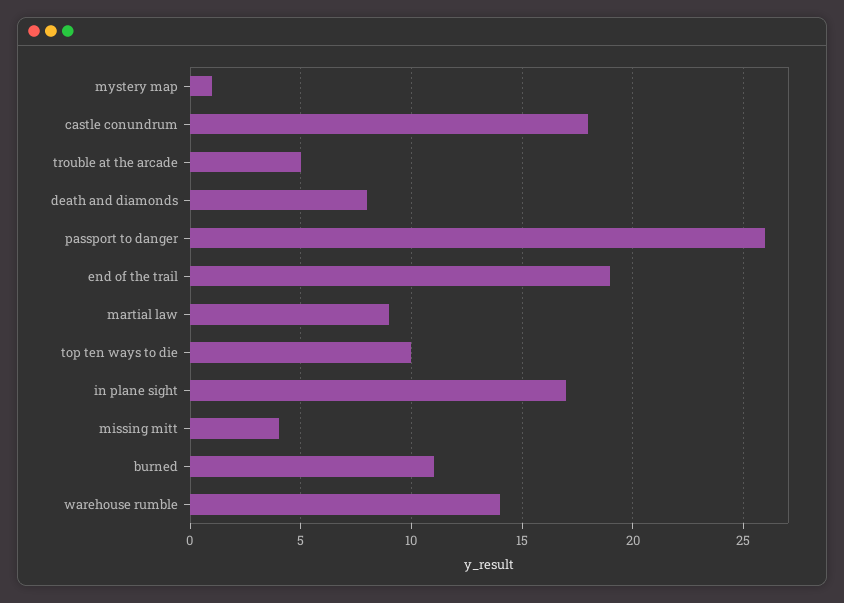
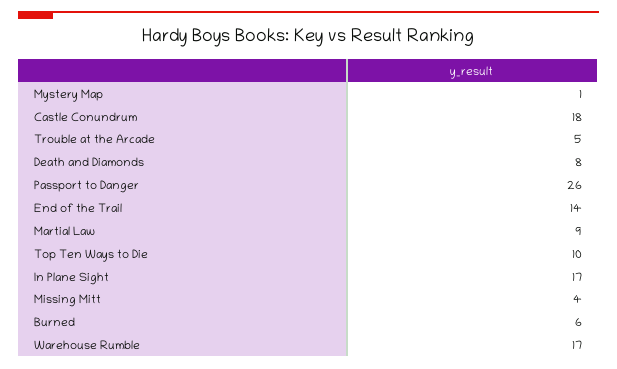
  {
    "mystery map": 1,
    "castle conundrum": 18,
    "trouble at the arcade": 5,
    "death and diamonds": 8,
    "passport to danger": 26,
-   "end of the trail": 19,
+   "end of the trail": 14,
    "martial law": 9,
    "top ten ways to die": 10,
    "in plane sight": 17,
    "missing mitt": 4,
-   "burned": 11,
+   "burned": 6,
-   "warehouse rumble": 14
+   "warehouse rumble": 17
  }

